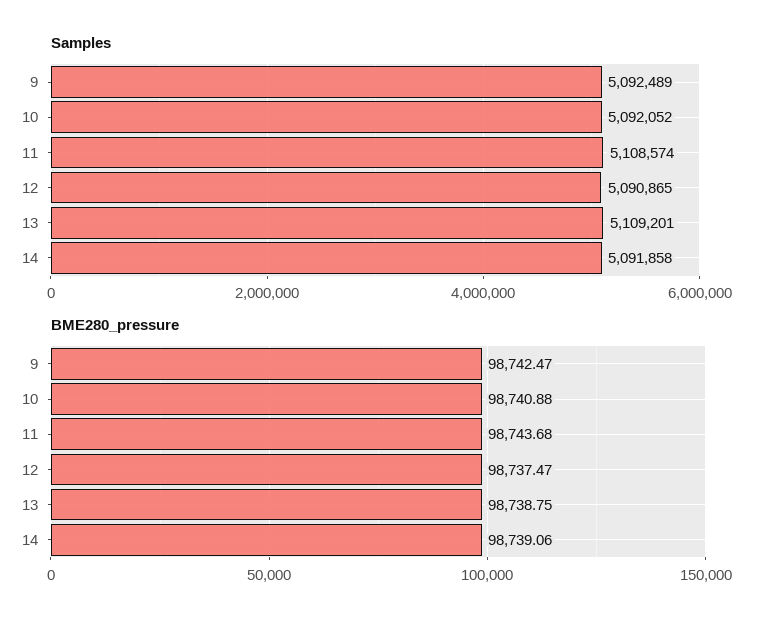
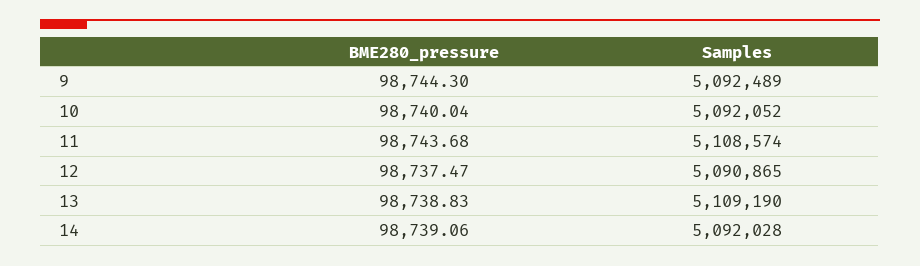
  {
    "Samples": {
      "9": 5092489,
      "10": 5092052,
      "11": 5108574,
      "12": 5090865,
-     "13": 5109201,
+     "13": 5109190,
-     "14": 5091858
+     "14": 5092028
    },
    "BME280_pressure": {
-     "9": 98742.47,
+     "9": 98744.3,
-     "10": 98740.88,
+     "10": 98740.04,
      "11": 98743.68,
      "12": 98737.47,
-     "13": 98738.75,
+     "13": 98738.83,
      "14": 98739.06
    }
  }

